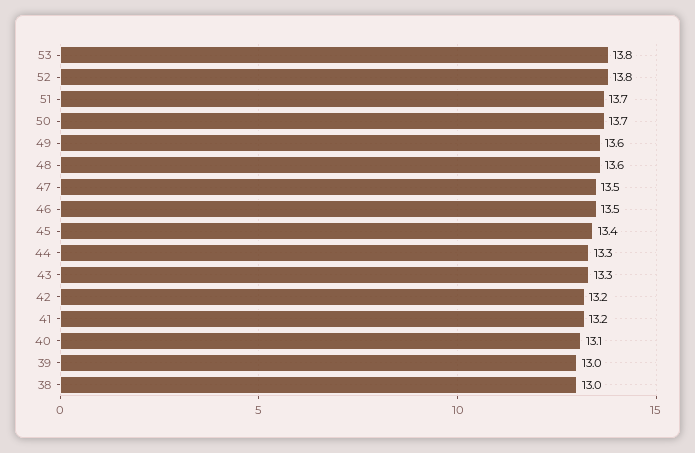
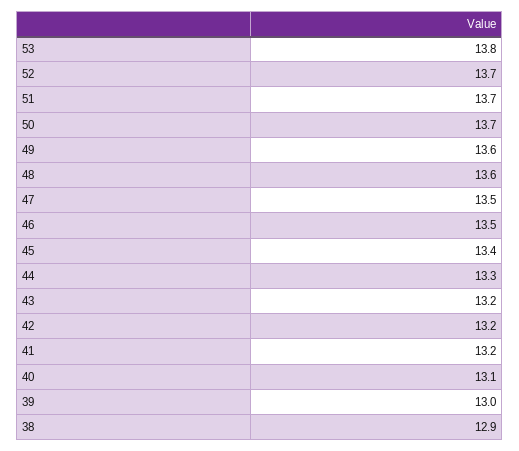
  {
    "53": 13.8,
-   "52": 13.8,
+   "52": 13.7,
    "51": 13.7,
    "50": 13.7,
    "49": 13.6,
    "48": 13.6,
    "47": 13.5,
    "46": 13.5,
    "45": 13.4,
    "44": 13.3,
-   "43": 13.3,
+   "43": 13.2,
    "42": 13.2,
    "41": 13.2,
    "40": 13.1,
    "39": 13,
-   "38": 13
+   "38": 12.9
  }

